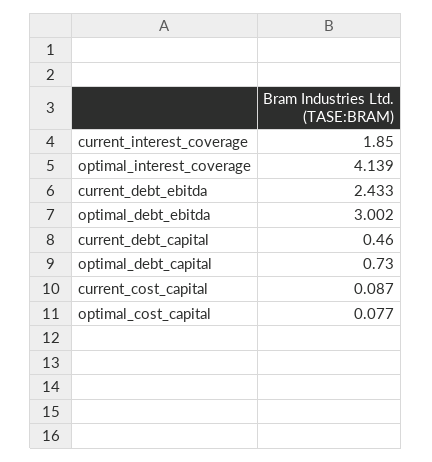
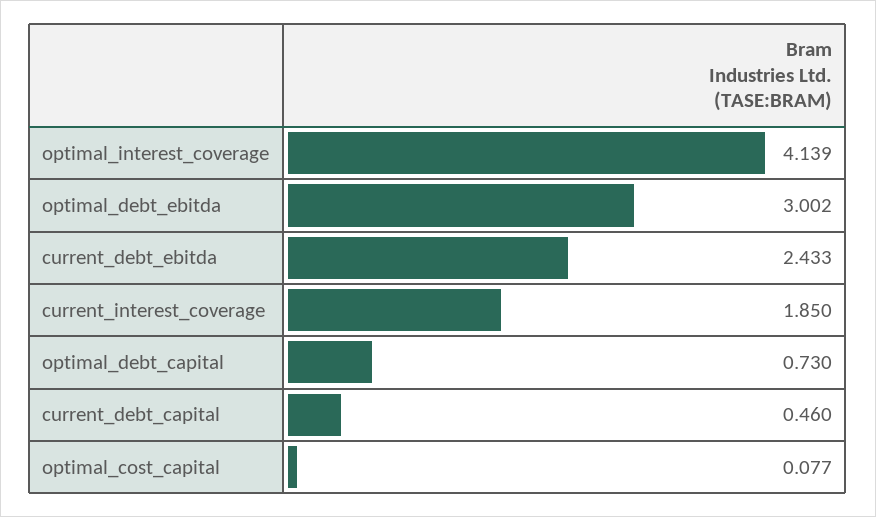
  {
    "current_interest_coverage": 1.85,
    "optimal_interest_coverage": 4.139,
    "current_debt_ebitda": 2.433,
    "optimal_debt_ebitda": 3.002,
    "current_debt_capital": 0.46,
    "optimal_debt_capital": 0.73,
-   "current_cost_capital": 0.087,
    "optimal_cost_capital": 0.077
  }

